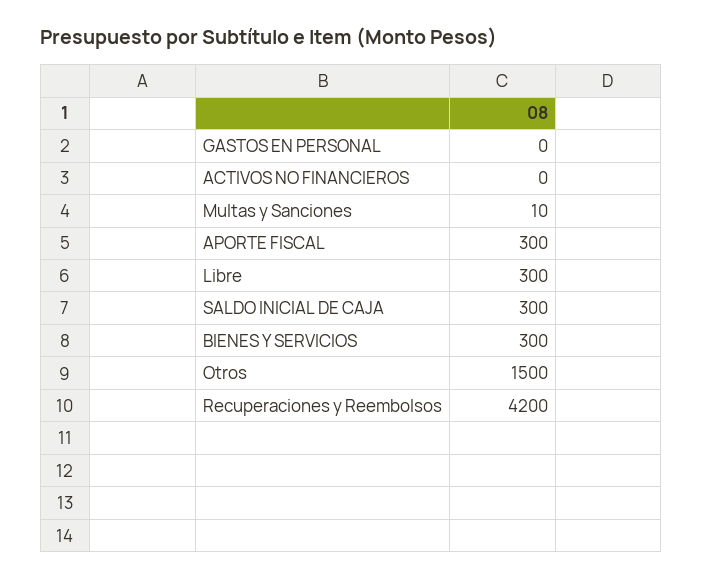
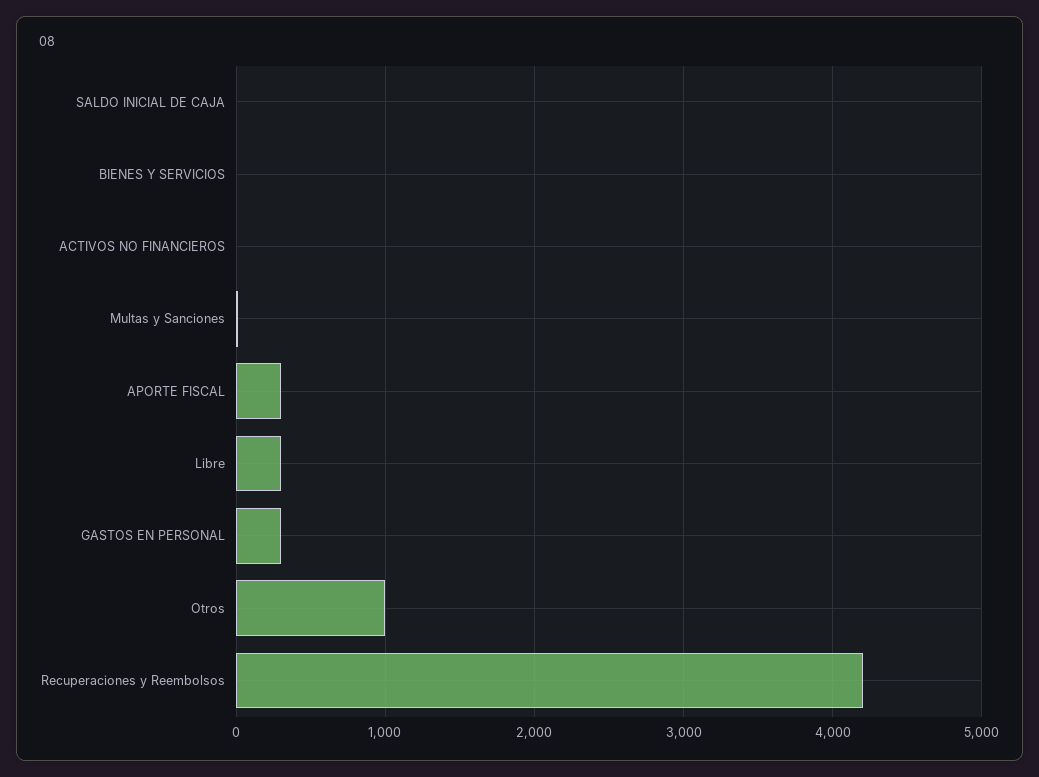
  {
-   "GASTOS EN PERSONAL": 0,
+   "GASTOS EN PERSONAL": 300,
    "ACTIVOS NO FINANCIEROS": 0,
    "Multas y Sanciones": 10,
    "APORTE FISCAL": 300,
    "Libre": 300,
-   "SALDO INICIAL DE CAJA": 300,
+   "SALDO INICIAL DE CAJA": 0,
-   "BIENES Y SERVICIOS": 300,
+   "BIENES Y SERVICIOS": 0,
-   "Otros": 1500,
+   "Otros": 1000,
    "Recuperaciones y Reembolsos": 4200
  }

